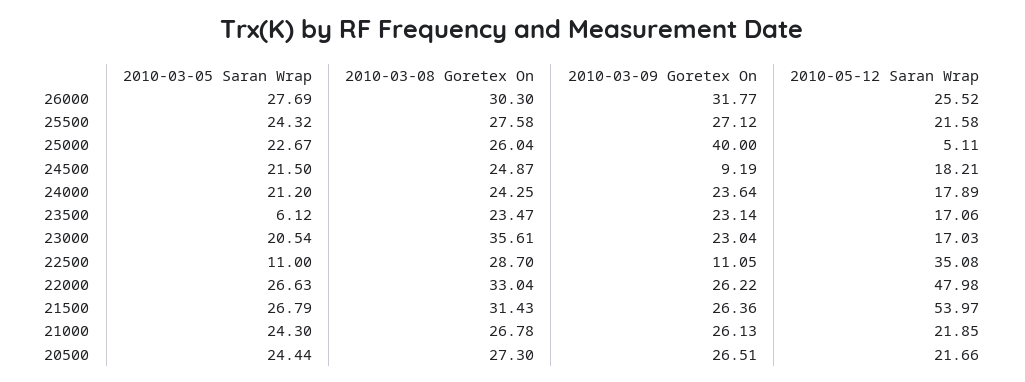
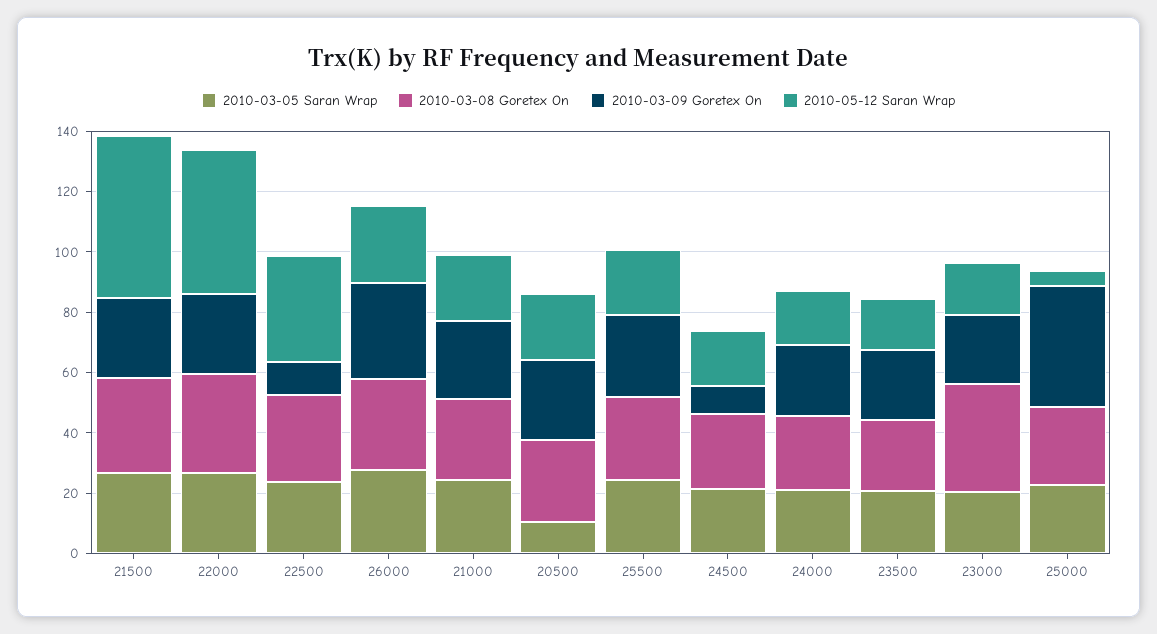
  {
    "2010-03-05 Saran Wrap": {
      "26000": 27.69,
      "25500": 24.32,
      "25000": 22.67,
      "24500": 21.5,
      "24000": 21.2,
-     "23500": 6.12,
+     "23500": 20,
      "23000": 20.54,
-     "22500": 11,
+     "22500": 25,
      "22000": 26.63,
      "21500": 26.79,
      "21000": 24.3,
-     "20500": 24.44
+     "20500": 10
    },
    "2010-03-08 Goretex On": {
      "26000": 30.3,
      "25500": 27.58,
      "25000": 26.04,
      "24500": 24.87,
      "24000": 24.25,
      "23500": 23.47,
      "23000": 35.61,
      "22500": 28.7,
      "22000": 33.04,
      "21500": 31.43,
      "21000": 26.78,
      "20500": 27.3
    },
    "2010-03-09 Goretex On": {
      "26000": 31.77,
      "25500": 27.12,
      "25000": 40,
      "24500": 9.19,
      "24000": 23.64,
      "23500": 23.14,
      "23000": 23.04,
      "22500": 11.05,
      "22000": 26.22,
      "21500": 26.36,
      "21000": 26.13,
      "20500": 26.51
    },
    "2010-05-12 Saran Wrap": {
      "26000": 25.52,
      "25500": 21.58,
      "25000": 5.11,
      "24500": 18.21,
      "24000": 17.89,
      "23500": 17.06,
      "23000": 17.03,
      "22500": 35.08,
      "22000": 47.98,
      "21500": 53.97,
      "21000": 21.85,
      "20500": 21.66
    }
  }

